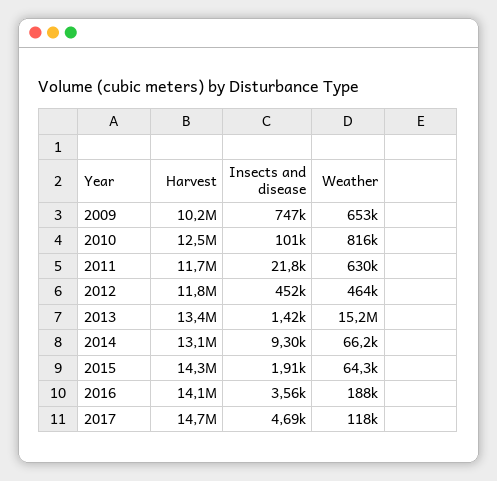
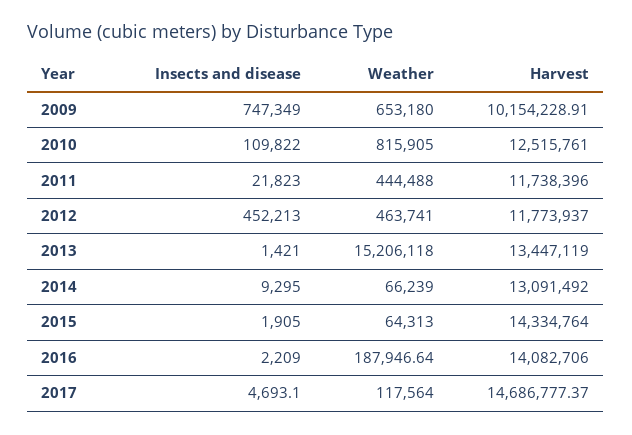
  {
    "Harvest": {
      "2009": 10154228.91,
      "2010": 12515761,
      "2011": 11738396,
      "2012": 11773937,
      "2013": 13447119,
      "2014": 13091492,
      "2015": 14334764,
      "2016": 14082706,
      "2017": 14686777.37
    },
    "Insects and disease": {
      "2009": 747349,
-     "2010": 101000,
+     "2010": 109822,
      "2011": 21823,
      "2012": 452213,
      "2013": 1421,
      "2014": 9295,
      "2015": 1905,
-     "2016": 3560,
+     "2016": 2209,
      "2017": 4693.1
    },
    "Weather": {
      "2009": 653180,
      "2010": 815905,
-     "2011": 630000,
+     "2011": 444488,
      "2012": 463741,
      "2013": 15206118,
      "2014": 66239,
      "2015": 64313,
      "2016": 187946.64,
      "2017": 117564
    }
  }

